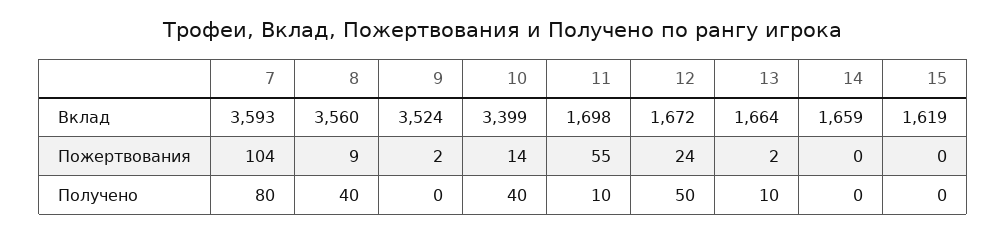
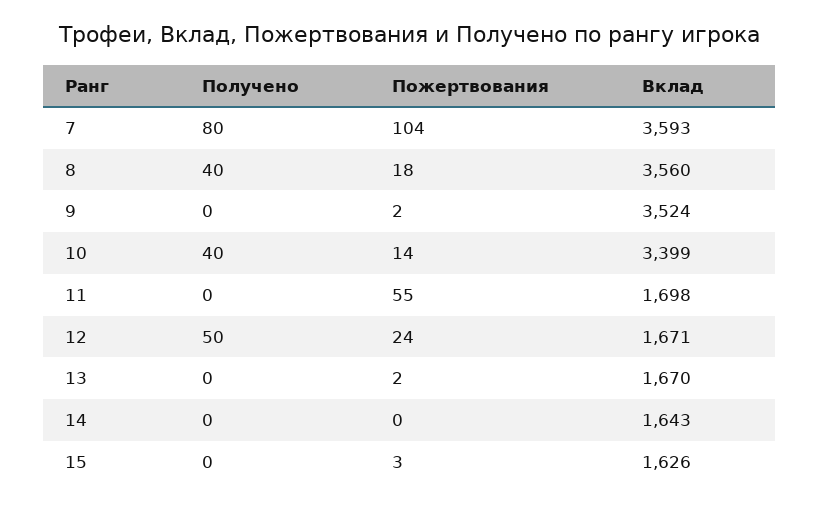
  {
    "7": {
      "Вклад": 3593,
      "Пожертвования": 104,
      "Получено": 80
    },
    "8": {
      "Вклад": 3560,
-     "Пожертвования": 9,
+     "Пожертвования": 18,
      "Получено": 40
    },
    "9": {
      "Вклад": 3524,
      "Пожертвования": 2,
      "Получено": 0
    },
    "10": {
      "Вклад": 3399,
      "Пожертвования": 14,
      "Получено": 40
    },
    "11": {
      "Вклад": 1698,
      "Пожертвования": 55,
-     "Получено": 10
+     "Получено": 0
    },
    "12": {
-     "Вклад": 1672,
+     "Вклад": 1671,
      "Пожертвования": 24,
      "Получено": 50
    },
    "13": {
-     "Вклад": 1664,
+     "Вклад": 1670,
      "Пожертвования": 2,
-     "Получено": 10
+     "Получено": 0
    },
    "14": {
-     "Вклад": 1659,
+     "Вклад": 1643,
      "Пожертвования": 0,
      "Получено": 0
    },
    "15": {
-     "Вклад": 1619,
+     "Вклад": 1626,
-     "Пожертвования": 0,
+     "Пожертвования": 3,
      "Получено": 0
    }
  }

